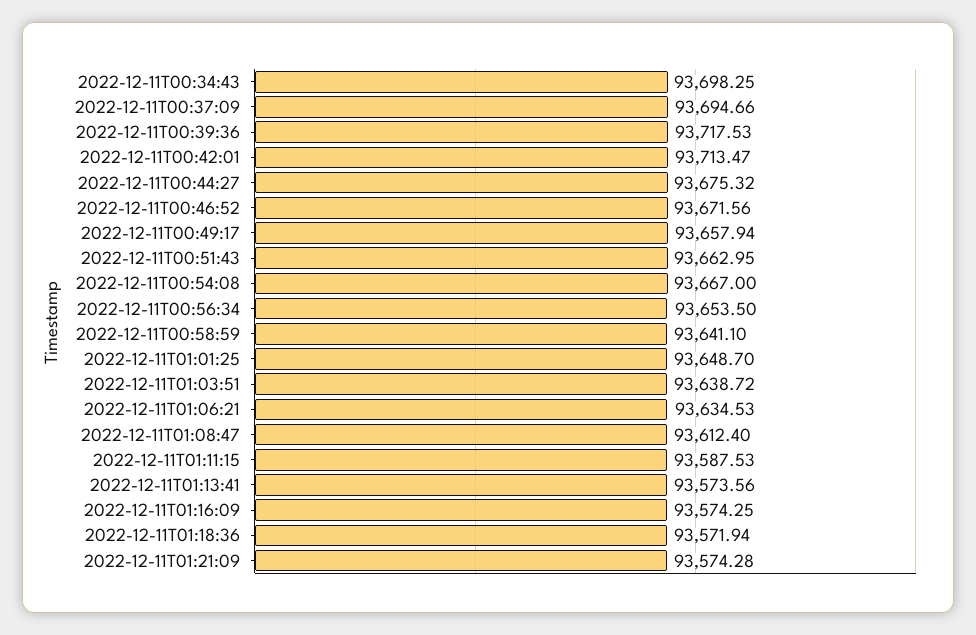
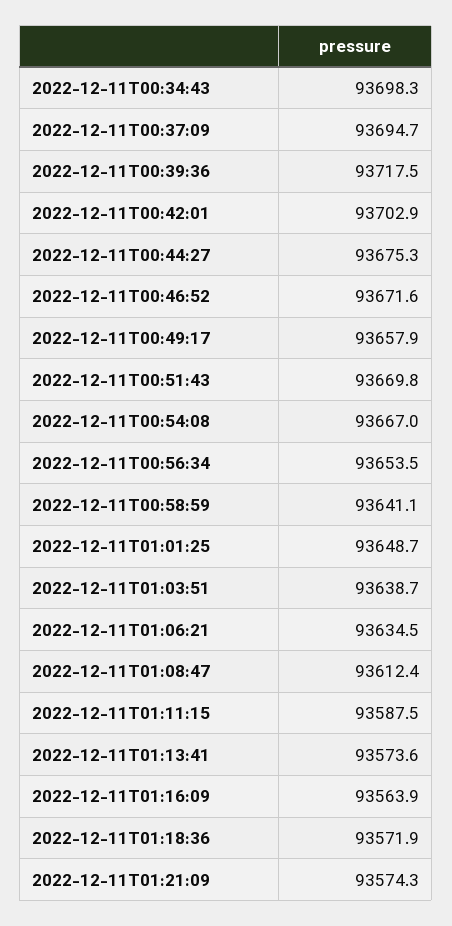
  {
    "2022-12-11T00:34:43": 93698.25,
    "2022-12-11T00:37:09": 93694.66,
    "2022-12-11T00:39:36": 93717.53,
-   "2022-12-11T00:42:01": 93713.47,
+   "2022-12-11T00:42:01": 93702.9,
    "2022-12-11T00:44:27": 93675.32,
    "2022-12-11T00:46:52": 93671.56,
    "2022-12-11T00:49:17": 93657.94,
-   "2022-12-11T00:51:43": 93662.95,
+   "2022-12-11T00:51:43": 93669.8,
    "2022-12-11T00:54:08": 93667,
    "2022-12-11T00:56:34": 93653.5,
    "2022-12-11T00:58:59": 93641.1,
    "2022-12-11T01:01:25": 93648.7,
    "2022-12-11T01:03:51": 93638.72,
    "2022-12-11T01:06:21": 93634.53,
    "2022-12-11T01:08:47": 93612.4,
    "2022-12-11T01:11:15": 93587.53,
    "2022-12-11T01:13:41": 93573.56,
-   "2022-12-11T01:16:09": 93574.25,
+   "2022-12-11T01:16:09": 93563.9,
    "2022-12-11T01:18:36": 93571.94,
    "2022-12-11T01:21:09": 93574.28
  }

